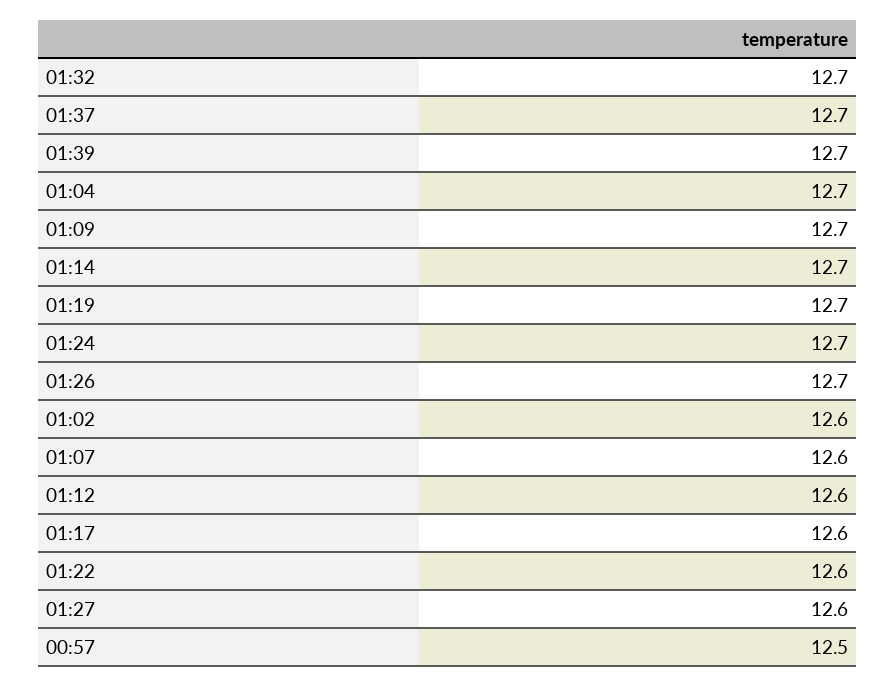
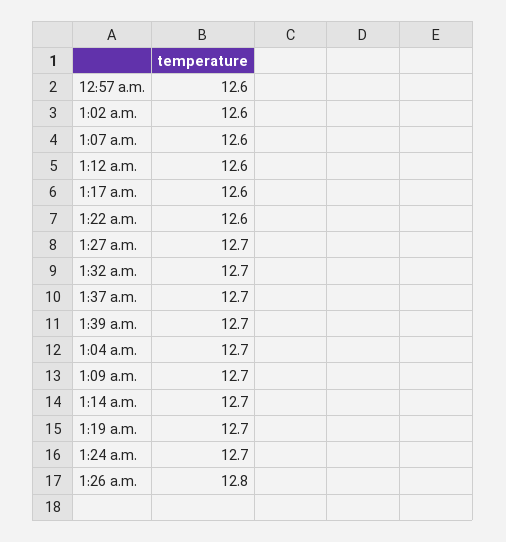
  {
    "01:32": 12.7,
    "01:37": 12.7,
    "01:39": 12.7,
    "01:04": 12.7,
    "01:09": 12.7,
    "01:14": 12.7,
    "01:19": 12.7,
    "01:24": 12.7,
-   "01:26": 12.7,
+   "01:26": 12.8,
    "01:02": 12.6,
    "01:07": 12.6,
    "01:12": 12.6,
    "01:17": 12.6,
    "01:22": 12.6,
-   "01:27": 12.6,
+   "01:27": 12.7,
-   "00:57": 12.5
+   "00:57": 12.6
  }

